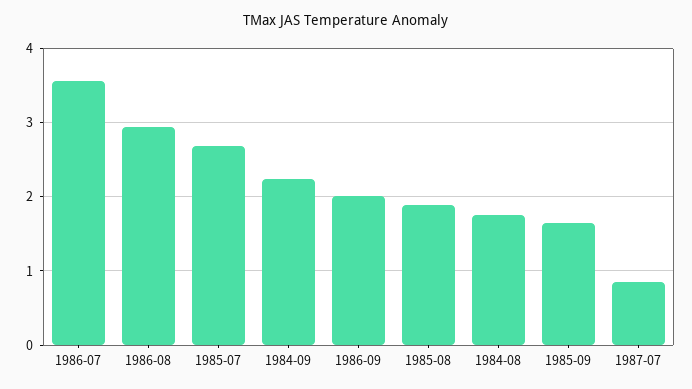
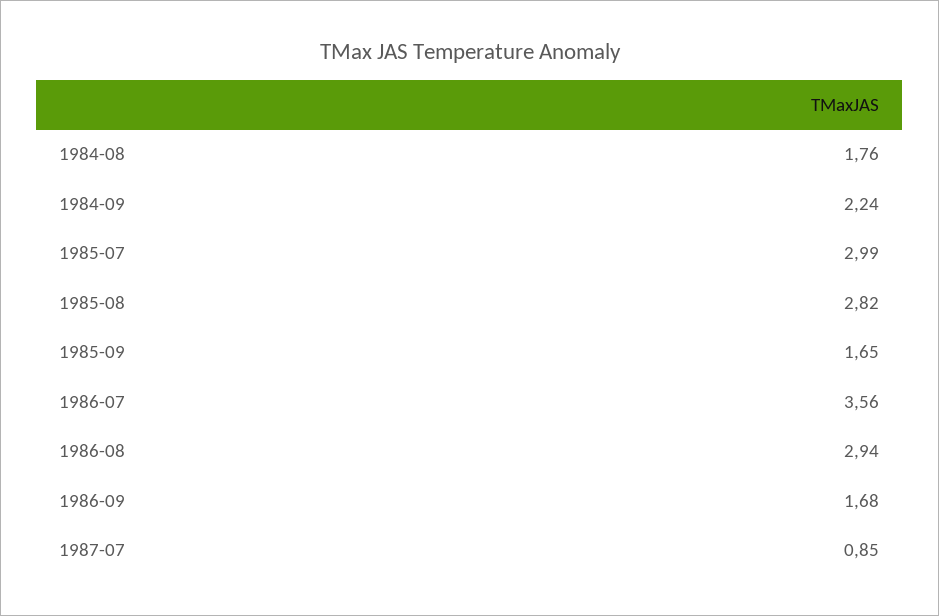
  {
    "1986-07": 3.56,
    "1986-08": 2.94,
-   "1985-07": 2.7,
+   "1985-07": 2.99,
    "1984-09": 2.24,
-   "1986-09": 2,
+   "1986-09": 1.68,
-   "1985-08": 1.9,
+   "1985-08": 2.82,
    "1984-08": 1.76,
    "1985-09": 1.65,
    "1987-07": 0.85
  }

